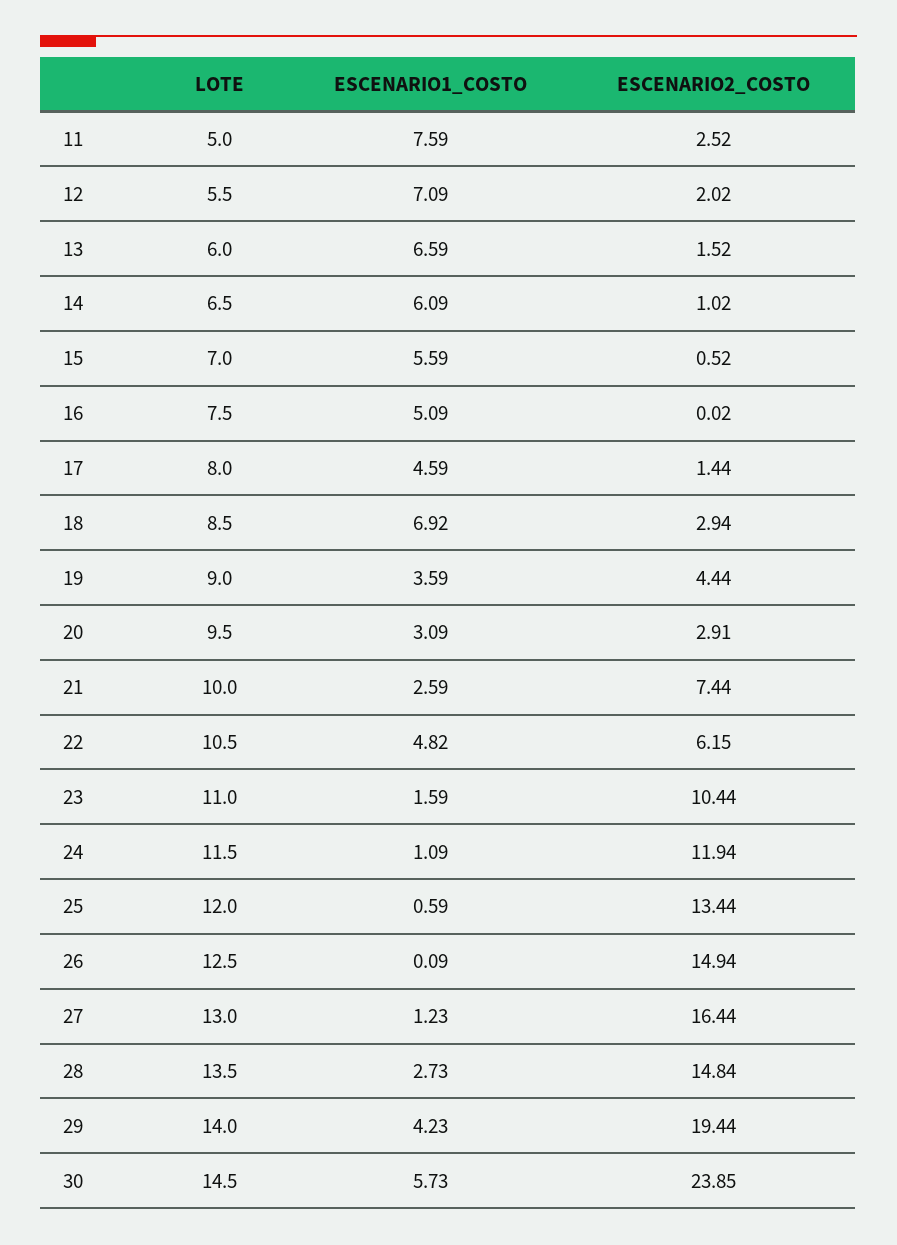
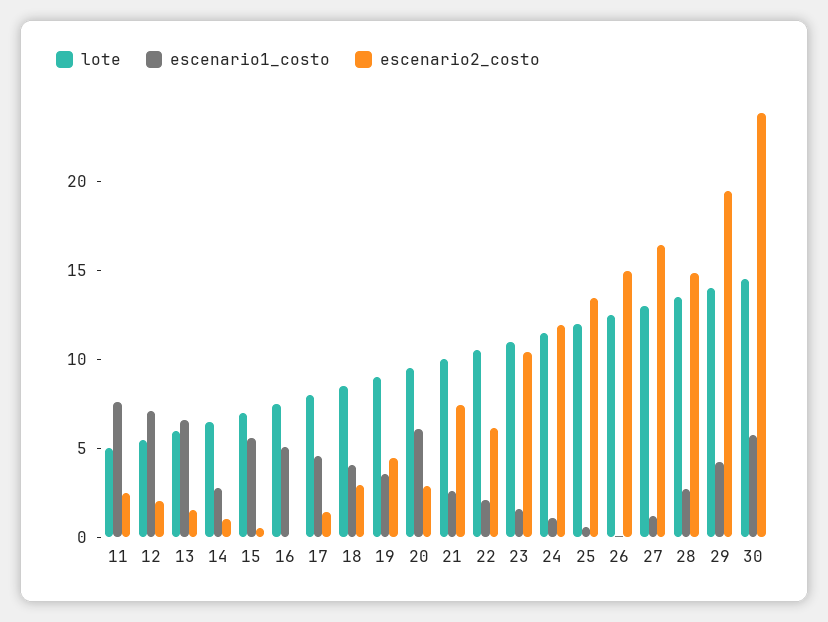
  {
    "LOTE": {
      "11": 5,
      "12": 5.5,
      "13": 6,
      "14": 6.5,
      "15": 7,
      "16": 7.5,
      "17": 8,
      "18": 8.5,
      "19": 9,
      "20": 9.5,
      "21": 10,
      "22": 10.5,
      "23": 11,
      "24": 11.5,
      "25": 12,
      "26": 12.5,
      "27": 13,
      "28": 13.5,
      "29": 14,
      "30": 14.5
    },
    "ESCENARIO1_COSTO": {
      "11": 7.59,
      "12": 7.09,
      "13": 6.59,
-     "14": 6.09,
+     "14": 3,
      "15": 5.59,
      "16": 5.09,
      "17": 4.59,
-     "18": 6.92,
+     "18": 4,
      "19": 3.59,
-     "20": 3.09,
+     "20": 6,
      "21": 2.59,
-     "22": 4.82,
+     "22": 2,
      "23": 1.59,
      "24": 1.09,
      "25": 0.59,
      "26": 0.09,
      "27": 1.23,
      "28": 2.73,
      "29": 4.23,
      "30": 5.73
    },
    "ESCENARIO2_COSTO": {
      "11": 2.52,
      "12": 2.02,
      "13": 1.52,
      "14": 1.02,
      "15": 0.52,
      "16": 0.02,
      "17": 1.44,
      "18": 2.94,
      "19": 4.44,
      "20": 2.91,
      "21": 7.44,
      "22": 6.15,
      "23": 10.44,
      "24": 11.94,
      "25": 13.44,
      "26": 14.94,
      "27": 16.44,
      "28": 14.84,
      "29": 19.44,
      "30": 23.85
    }
  }

